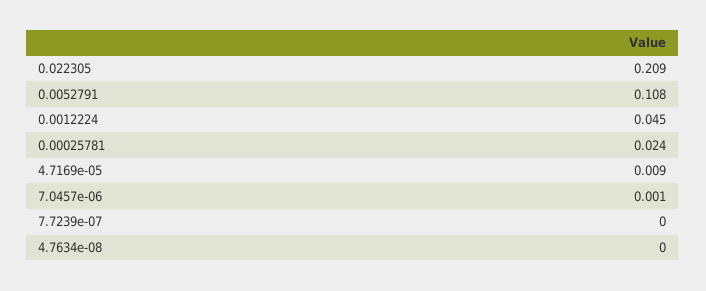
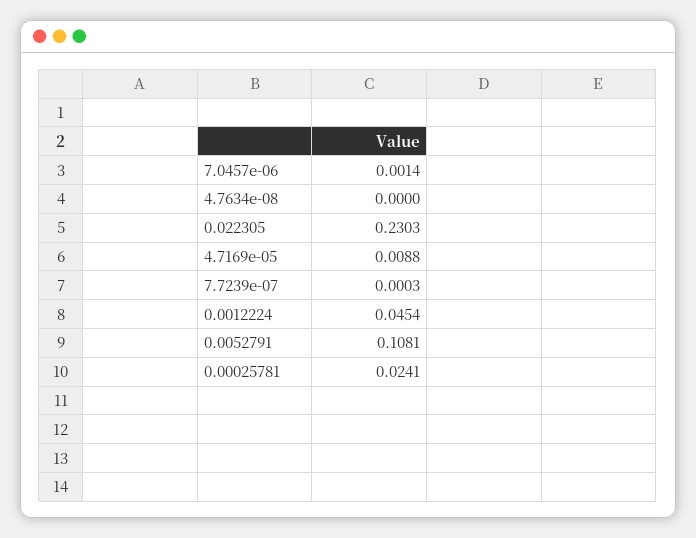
  {
-   "0.022305": 0.209,
+   "0.022305": 0.2303,
    "0.0052791": 0.1081,
    "0.0012224": 0.0454,
    "0.00025781": 0.0241,
    "4.7169e-05": 0.0088,
    "7.0457e-06": 0.0014,
    "7.7239e-07": 0.0003,
    "4.7634e-08": 0
  }

